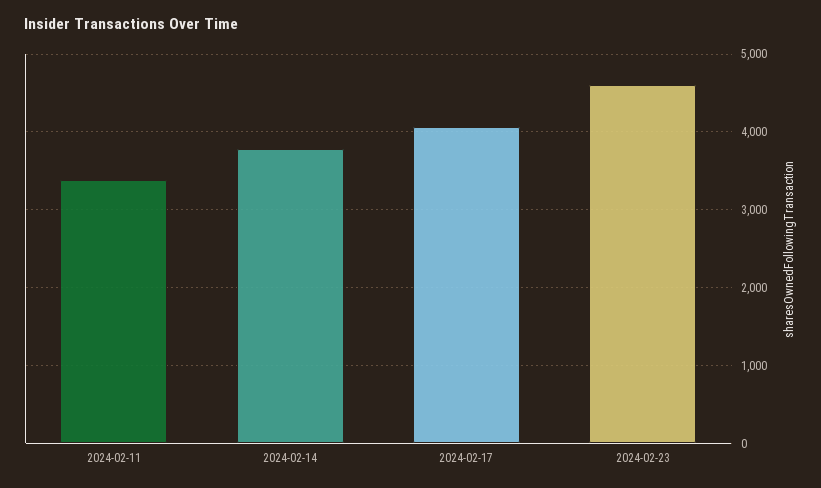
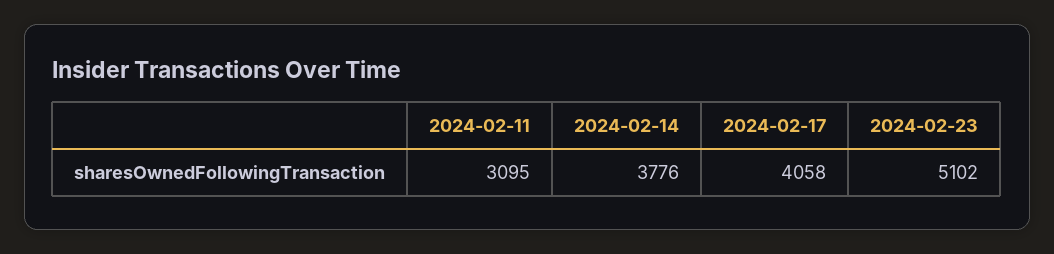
  {
-   "2024-02-11": 3400,
+   "2024-02-11": 3095,
    "2024-02-14": 3776,
    "2024-02-17": 4058,
-   "2024-02-23": 4600
+   "2024-02-23": 5102
  }

